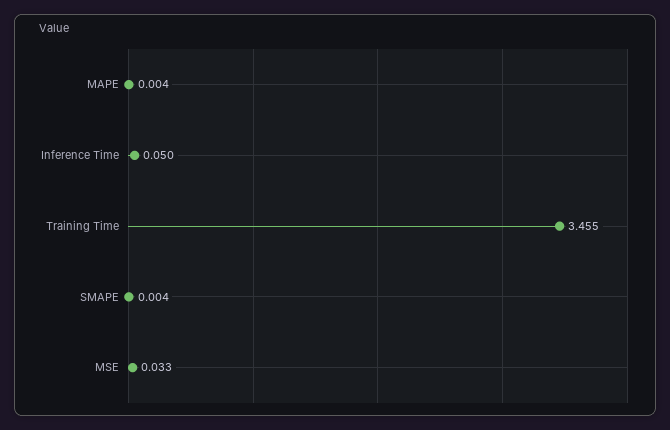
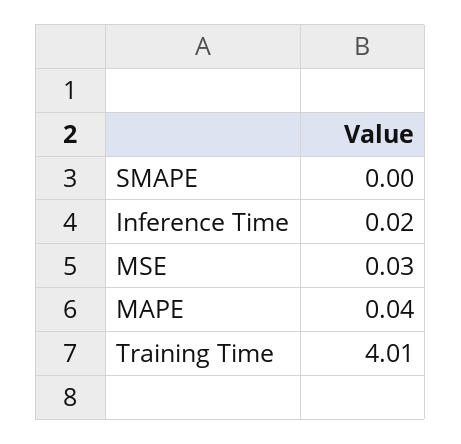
  {
-   "MAPE": 0.004,
+   "MAPE": 0.04,
-   "Inference Time": 0.05,
+   "Inference Time": 0.02,
-   "Training Time": 3.455,
+   "Training Time": 4.01,
    "SMAPE": 0.004,
    "MSE": 0.033
  }

